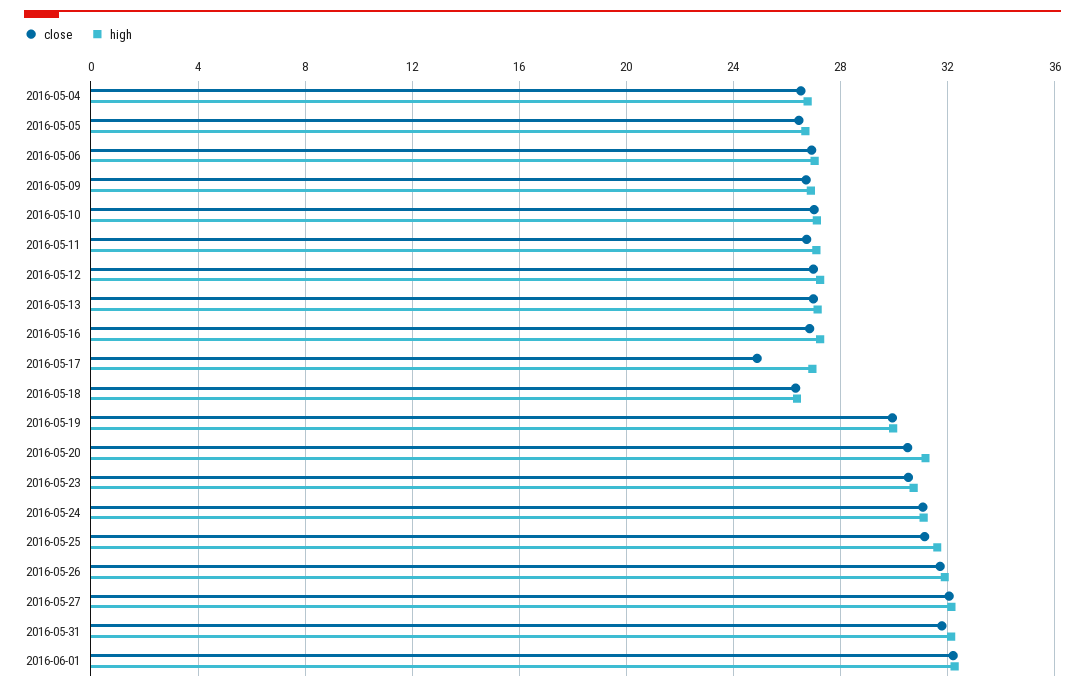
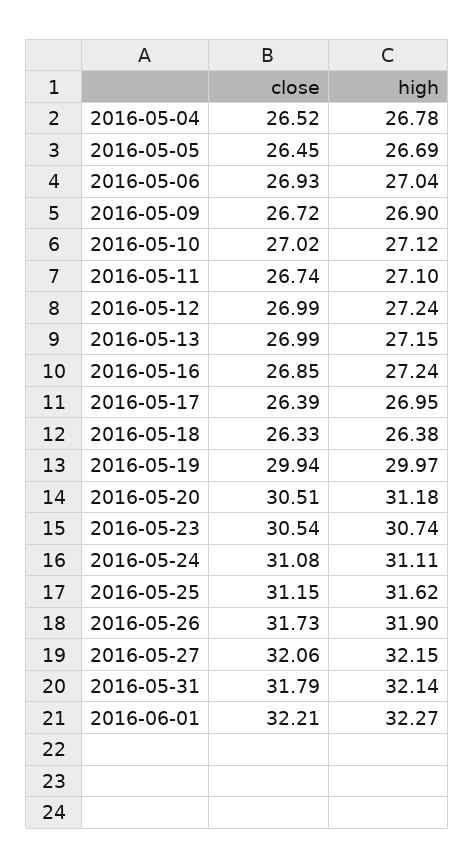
  {
    "close": {
      "2016-05-04": 26.52,
      "2016-05-05": 26.45,
      "2016-05-06": 26.93,
      "2016-05-09": 26.72,
      "2016-05-10": 27.02,
      "2016-05-11": 26.74,
      "2016-05-12": 26.99,
      "2016-05-13": 26.99,
      "2016-05-16": 26.85,
-     "2016-05-17": 25,
+     "2016-05-17": 26.39,
      "2016-05-18": 26.33,
      "2016-05-19": 29.94,
      "2016-05-20": 30.51,
      "2016-05-23": 30.54,
      "2016-05-24": 31.08,
      "2016-05-25": 31.15,
      "2016-05-26": 31.73,
      "2016-05-27": 32.06,
      "2016-05-31": 31.79,
      "2016-06-01": 32.21
    },
    "high": {
      "2016-05-04": 26.78,
      "2016-05-05": 26.69,
      "2016-05-06": 27.04,
      "2016-05-09": 26.9,
      "2016-05-10": 27.12,
      "2016-05-11": 27.1,
      "2016-05-12": 27.24,
      "2016-05-13": 27.15,
      "2016-05-16": 27.24,
      "2016-05-17": 26.95,
      "2016-05-18": 26.38,
      "2016-05-19": 29.97,
      "2016-05-20": 31.18,
      "2016-05-23": 30.74,
      "2016-05-24": 31.11,
      "2016-05-25": 31.62,
      "2016-05-26": 31.9,
      "2016-05-27": 32.15,
      "2016-05-31": 32.14,
      "2016-06-01": 32.27
    }
  }

